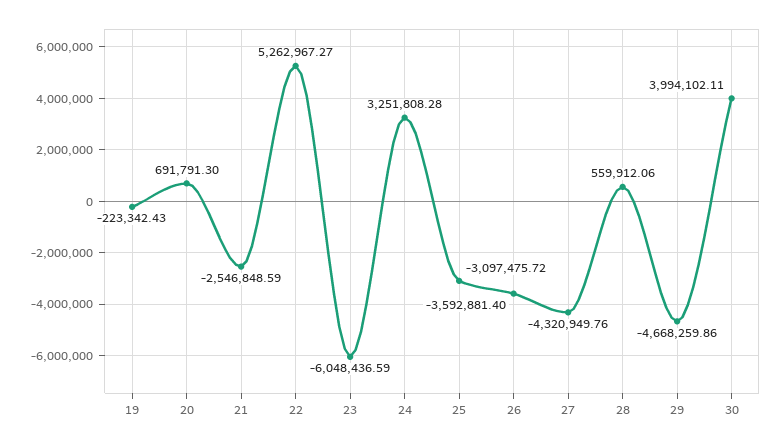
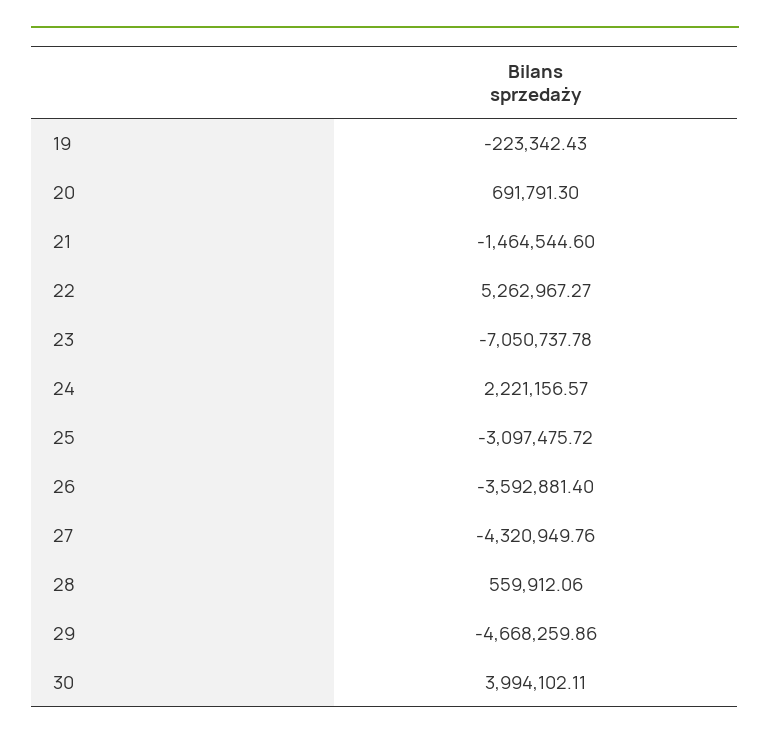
  {
    "19": -223342.43,
    "20": 691791.3,
-   "21": -2546848.59,
+   "21": -1464544.6,
    "22": 5262967.27,
-   "23": -6048436.59,
+   "23": -7050737.78,
-   "24": 3251808.28,
+   "24": 2221156.57,
    "25": -3097475.72,
    "26": -3592881.4,
    "27": -4320949.76,
    "28": 559912.06,
    "29": -4668259.86,
    "30": 3994102.11
  }

